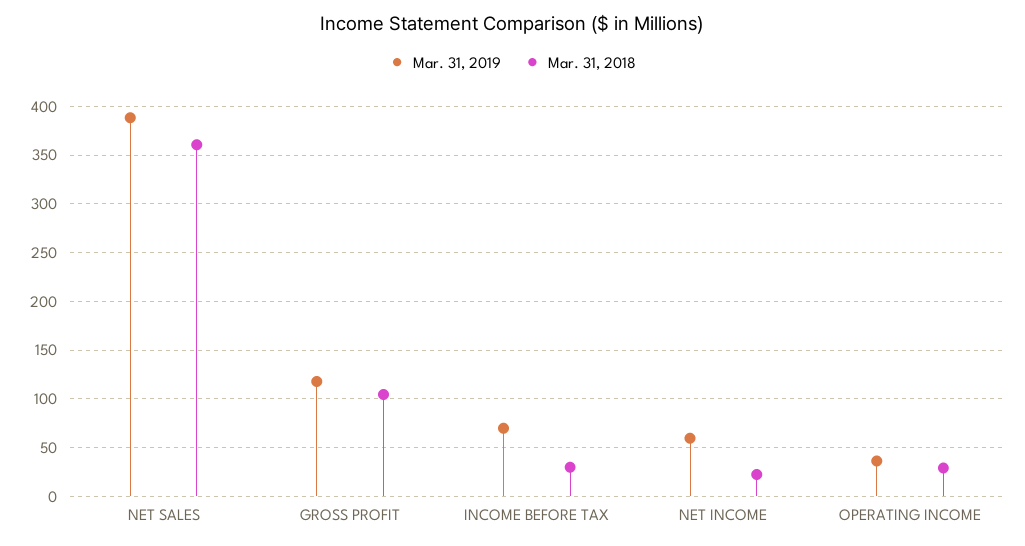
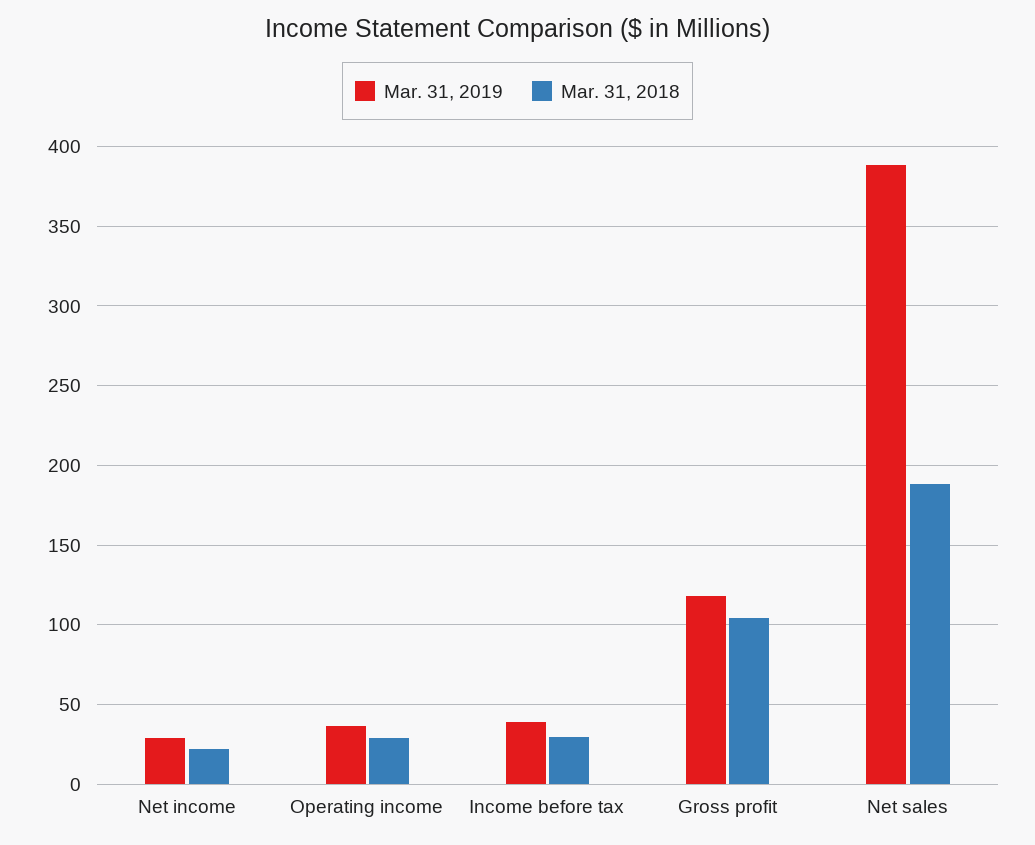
  {
    "Mar. 31, 2019": {
      "NET SALES": 390,
      "GROSS PROFIT": 120,
-     "INCOME BEFORE TAX": 70,
+     "INCOME BEFORE TAX": 40,
-     "NET INCOME": 60,
+     "NET INCOME": 30,
      "OPERATING INCOME": 35
    },
    "Mar. 31, 2018": {
-     "NET SALES": 360,
+     "NET SALES": 190,
      "GROSS PROFIT": 105,
      "INCOME BEFORE TAX": 30,
      "NET INCOME": 20,
      "OPERATING INCOME": 30
    }
  }

